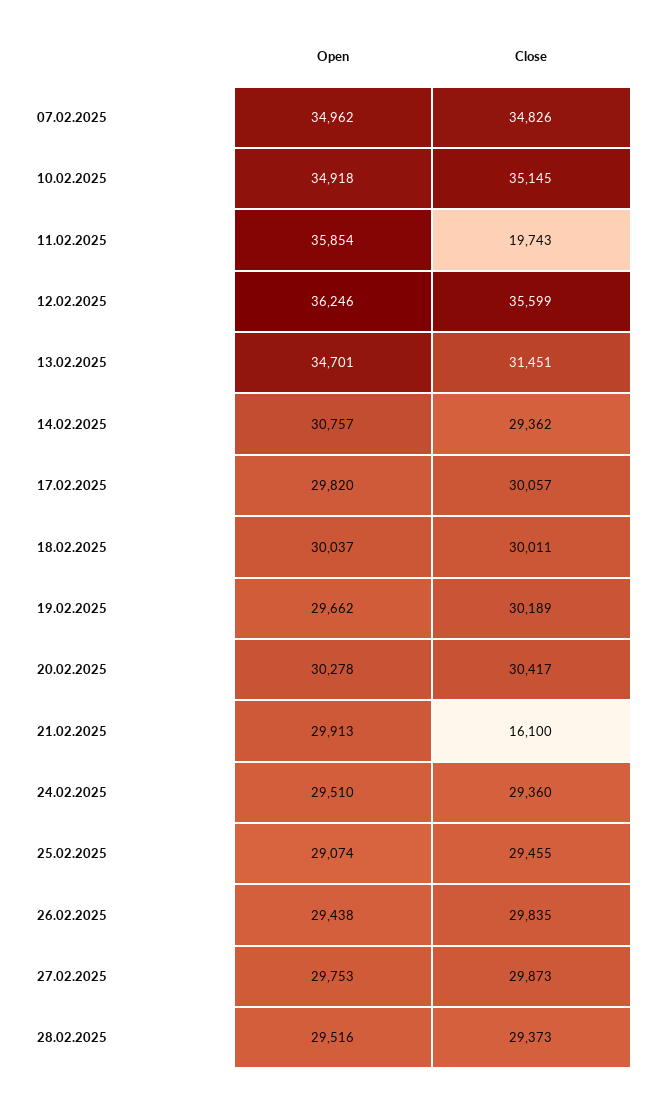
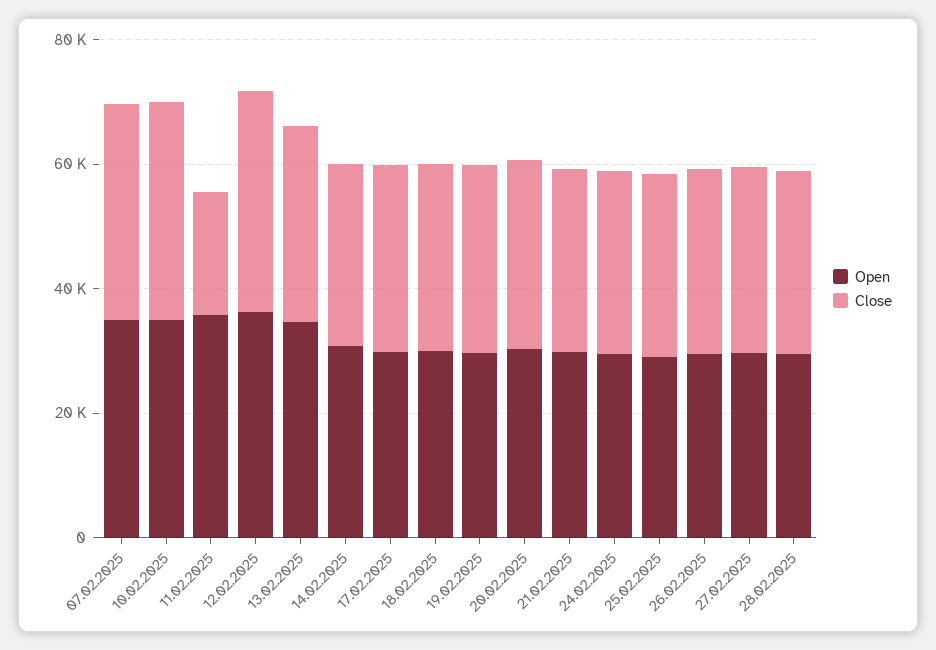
  {
    "Open": {
      "07.02.2025": 34962,
      "10.02.2025": 34918,
      "11.02.2025": 35854,
      "12.02.2025": 36246,
      "13.02.2025": 34701,
      "14.02.2025": 30757,
      "17.02.2025": 29820,
      "18.02.2025": 30037,
      "19.02.2025": 29662,
      "20.02.2025": 30278,
      "21.02.2025": 29913,
      "24.02.2025": 29510,
      "25.02.2025": 29074,
      "26.02.2025": 29438,
      "27.02.2025": 29753,
      "28.02.2025": 29516
    },
    "Close": {
      "07.02.2025": 34826,
      "10.02.2025": 35145,
      "11.02.2025": 19743,
      "12.02.2025": 35599,
      "13.02.2025": 31451,
      "14.02.2025": 29362,
      "17.02.2025": 30057,
      "18.02.2025": 30011,
      "19.02.2025": 30189,
      "20.02.2025": 30417,
-     "21.02.2025": 16100,
+     "21.02.2025": 30000,
      "24.02.2025": 29360,
      "25.02.2025": 29455,
      "26.02.2025": 29835,
      "27.02.2025": 29873,
      "28.02.2025": 29373
    }
  }

